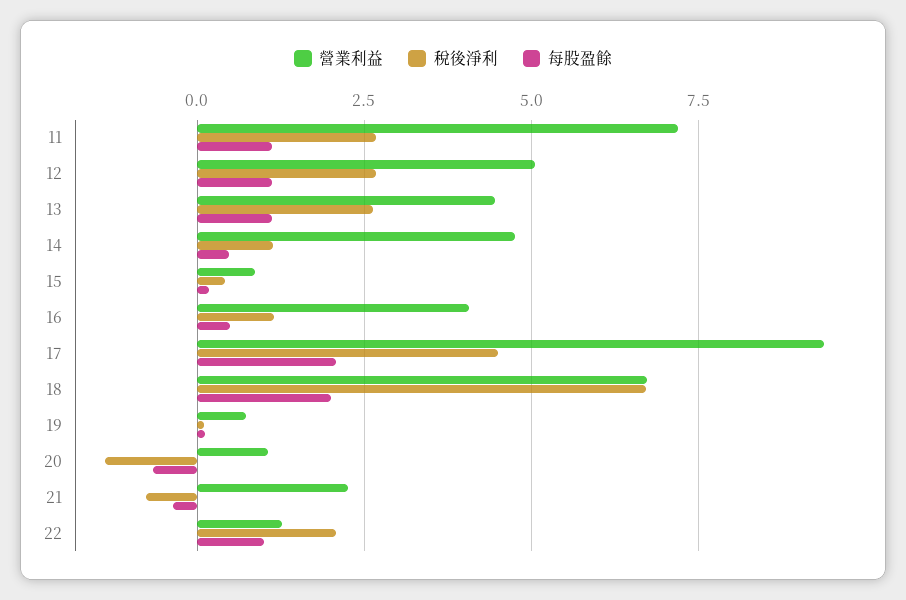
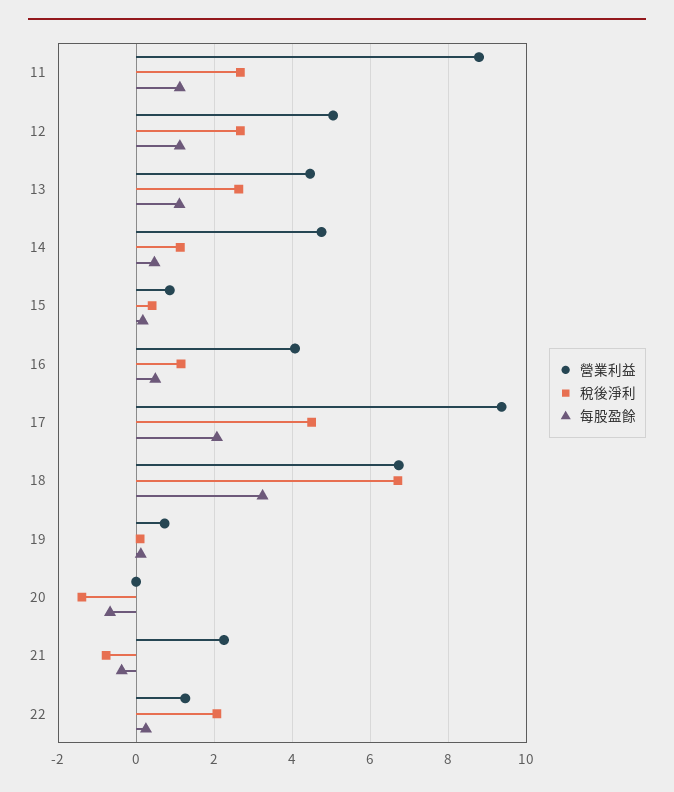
  {
    "營業利益": {
-     "11": 7.25,
+     "11": 8.8,
      "12": 5,
      "13": 4.4,
      "14": 4.8,
      "15": 0.8,
      "16": 4,
      "17": 9.4,
      "18": 6.8,
      "19": 0.8,
-     "20": 1,
+     "20": 0,
      "21": 2.2,
      "22": 1.2
    },
    "稅後淨利": {
      "11": 2.6,
      "12": 2.6,
      "13": 2.6,
      "14": 1.2,
      "15": 0.4,
      "16": 1.2,
      "17": 4.6,
      "18": 6.8,
      "19": 0.2,
      "20": -1.4,
      "21": -0.8,
      "22": 2
    },
    "每股盈餘": {
      "11": 1.2,
      "12": 1.2,
      "13": 1.2,
      "14": 0.4,
      "15": 0.2,
      "16": 0.4,
      "17": 2,
-     "18": 2,
+     "18": 3.2,
      "19": 0.2,
      "20": -0.6,
      "21": -0.4,
-     "22": 1
+     "22": 0.2
    }
  }

